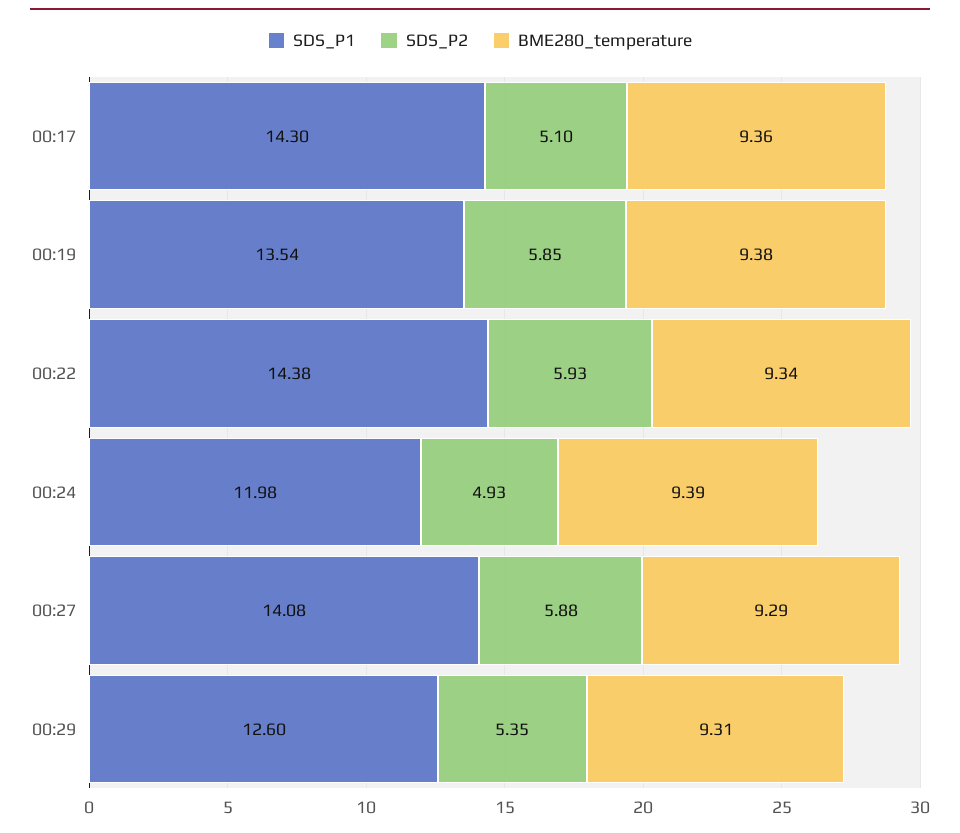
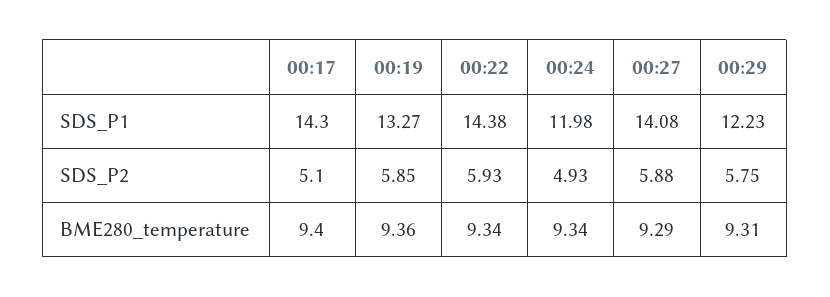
  {
    "SDS_P1": {
      "00:17": 14.3,
-     "00:19": 13.54,
+     "00:19": 13.27,
      "00:22": 14.38,
      "00:24": 11.98,
      "00:27": 14.08,
-     "00:29": 12.6
+     "00:29": 12.23
    },
    "SDS_P2": {
      "00:17": 5.1,
      "00:19": 5.85,
      "00:22": 5.93,
      "00:24": 4.93,
      "00:27": 5.88,
-     "00:29": 5.35
+     "00:29": 5.75
    },
    "BME280_temperature": {
-     "00:17": 9.36,
+     "00:17": 9.4,
-     "00:19": 9.38,
+     "00:19": 9.36,
      "00:22": 9.34,
-     "00:24": 9.39,
+     "00:24": 9.34,
      "00:27": 9.29,
      "00:29": 9.31
    }
  }

